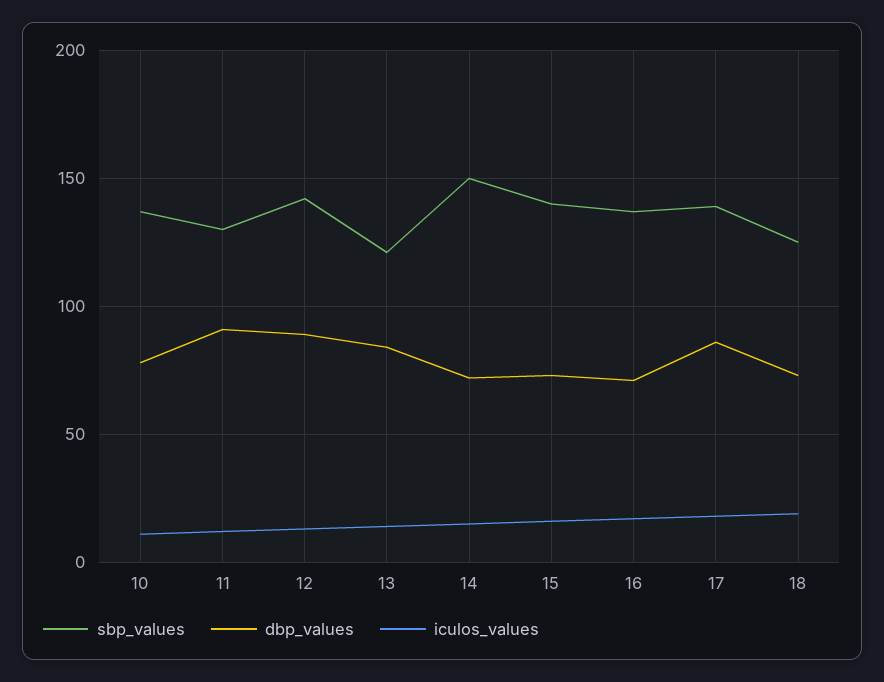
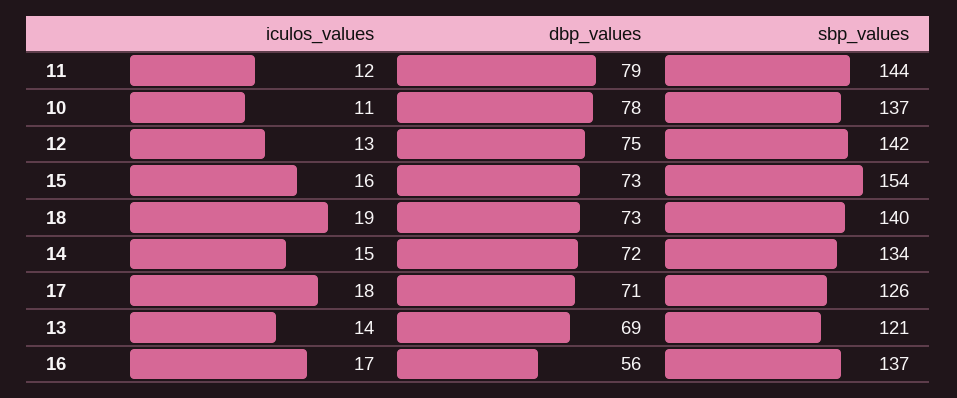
  {
    "sbp_values": {
      "10": 137,
-     "11": 130,
+     "11": 144,
      "12": 142,
      "13": 121,
-     "14": 150,
+     "14": 134,
-     "15": 140,
+     "15": 154,
      "16": 137,
-     "17": 140,
+     "17": 126,
-     "18": 125
+     "18": 140
    },
    "dbp_values": {
      "10": 78,
-     "11": 90,
+     "11": 79,
-     "12": 90,
+     "12": 75,
-     "13": 85,
+     "13": 69,
      "14": 72,
      "15": 73,
-     "16": 70,
+     "16": 56,
-     "17": 85,
+     "17": 71,
      "18": 73
    },
    "iculos_values": {
      "10": 11,
      "11": 12,
      "12": 13,
      "13": 14,
      "14": 15,
      "15": 16,
      "16": 17,
      "17": 18,
      "18": 19
    }
  }

